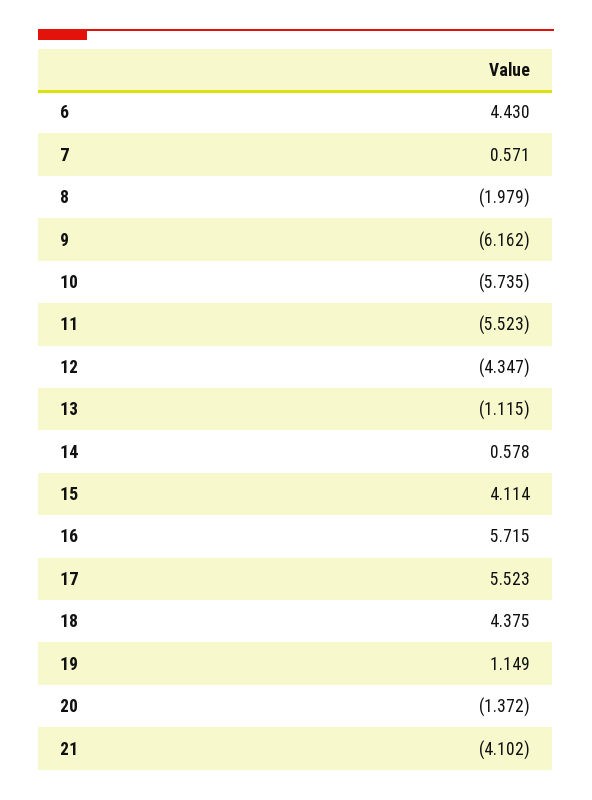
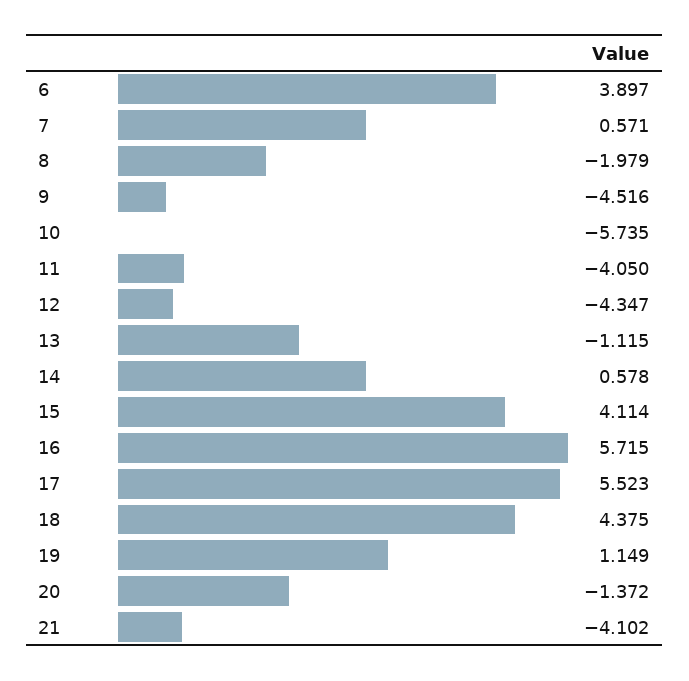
  {
-   "6": 4.43,
+   "6": 3.897,
    "7": 0.571,
    "8": -1.979,
-   "9": -6.162,
+   "9": -4.516,
    "10": -5.735,
-   "11": -5.523,
+   "11": -4.05,
    "12": -4.347,
    "13": -1.115,
    "14": 0.578,
    "15": 4.114,
    "16": 5.715,
    "17": 5.523,
    "18": 4.375,
    "19": 1.149,
    "20": -1.372,
    "21": -4.102
  }

